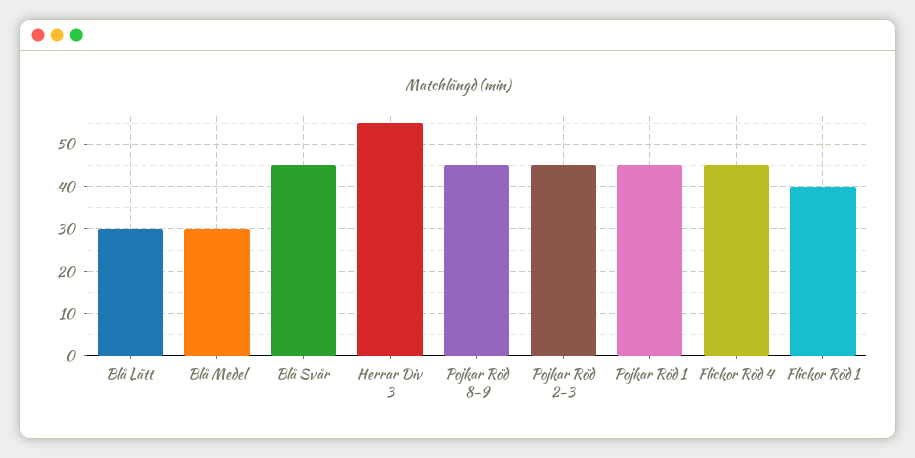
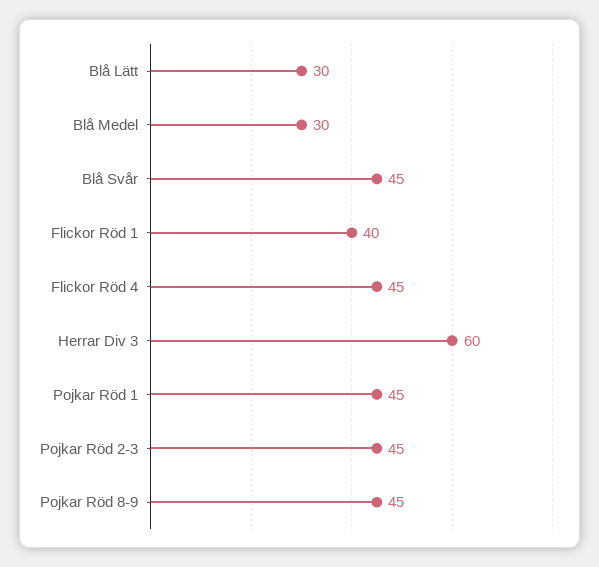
  {
    "Blå Lätt": 30,
    "Blå Medel": 30,
    "Blå Svår": 45,
-   "Herrar Div 3": 55,
+   "Herrar Div 3": 60,
    "Pojkar Röd 8-9": 45,
    "Pojkar Röd 2-3": 45,
    "Pojkar Röd 1": 45,
    "Flickor Röd 4": 45,
    "Flickor Röd 1": 40
  }

